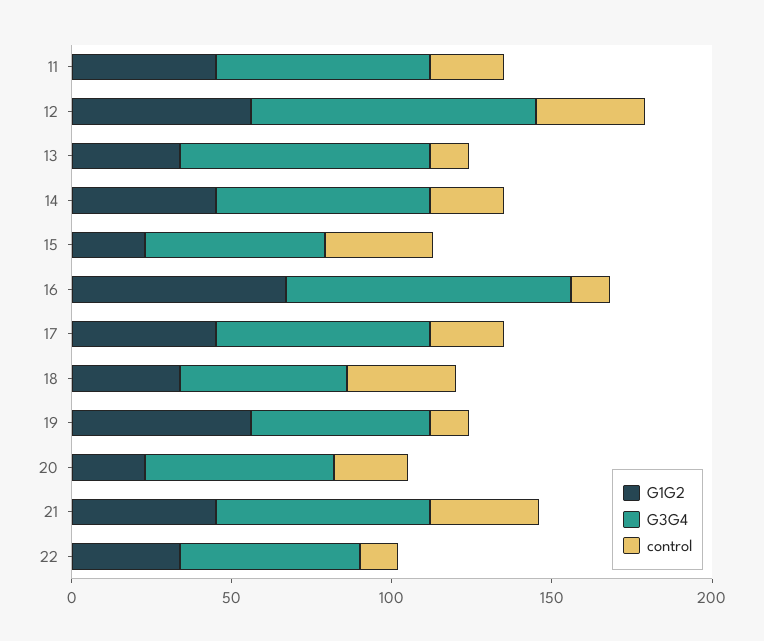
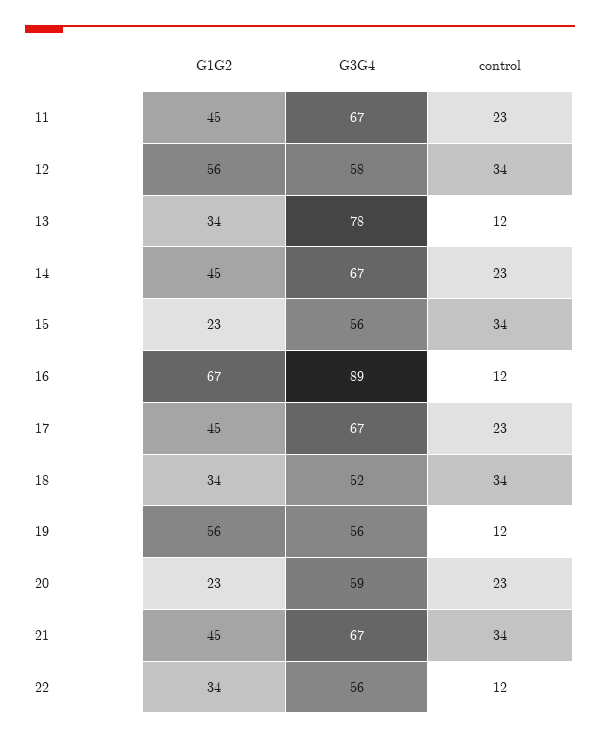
  {
    "G1G2": {
      "11": 45,
      "12": 56,
      "13": 34,
      "14": 45,
      "15": 23,
      "16": 67,
      "17": 45,
      "18": 34,
      "19": 56,
      "20": 23,
      "21": 45,
      "22": 34
    },
    "G3G4": {
      "11": 67,
-     "12": 90,
+     "12": 58,
      "13": 78,
      "14": 67,
      "15": 56,
      "16": 89,
      "17": 67,
      "18": 52,
      "19": 56,
      "20": 59,
      "21": 67,
      "22": 56
    },
    "control": {
      "11": 23,
      "12": 34,
      "13": 12,
      "14": 23,
      "15": 34,
      "16": 12,
      "17": 23,
      "18": 34,
      "19": 12,
      "20": 23,
      "21": 34,
      "22": 12
    }
  }

